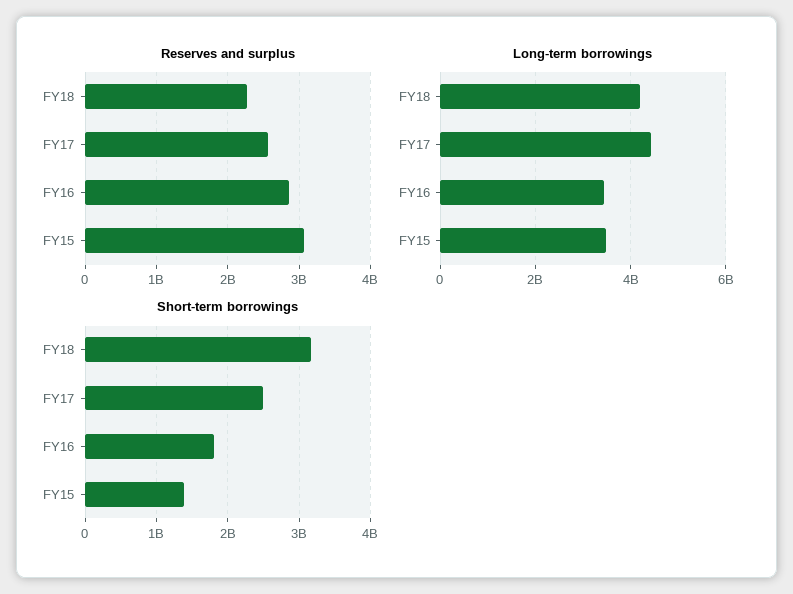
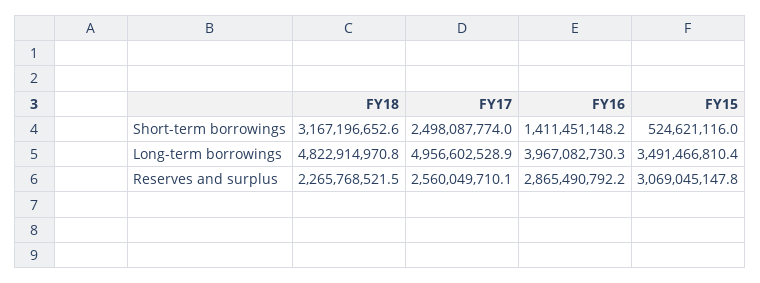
  {
    "Reserves and surplus": {
      "FY18": 2265768521.5,
      "FY17": 2560049710.1,
      "FY16": 2865490792.2,
      "FY15": 3069045147.8
    },
    "Long-term borrowings": {
-     "FY18": 4200000000,
+     "FY18": 4822914970.8,
-     "FY17": 4400000000,
+     "FY17": 4956602528.9,
-     "FY16": 3400000000,
+     "FY16": 3967082730.3,
      "FY15": 3491466810.4
    },
    "Short-term borrowings": {
      "FY18": 3167196652.6,
      "FY17": 2498087774,
-     "FY16": 1800000000,
+     "FY16": 1411451148.2,
-     "FY15": 1400000000
+     "FY15": 524621116
    }
  }

